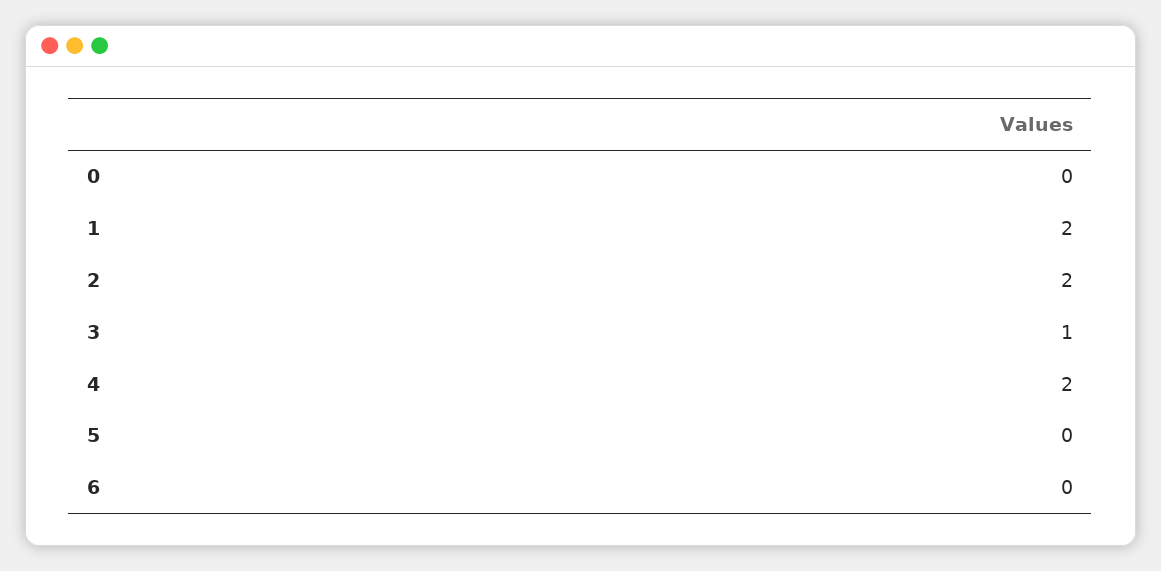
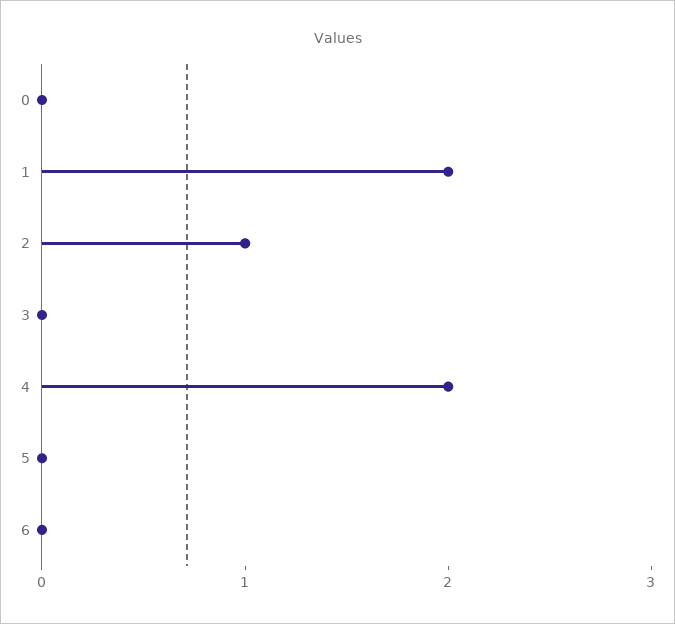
  {
    "0": 0,
    "1": 2,
-   "2": 2,
+   "2": 1,
-   "3": 1,
+   "3": 0,
    "4": 2,
    "5": 0,
    "6": 0
  }

